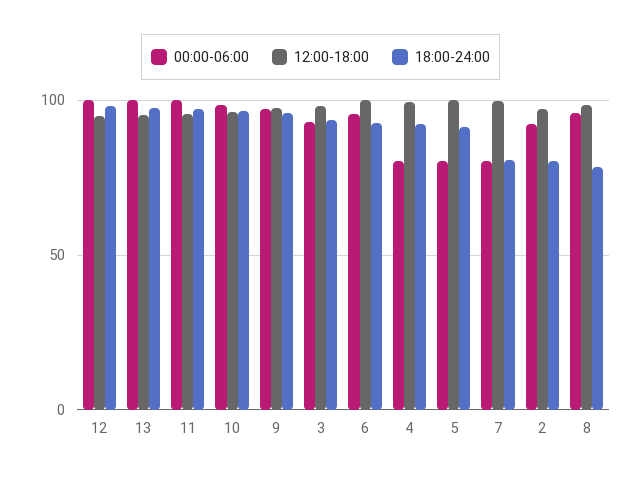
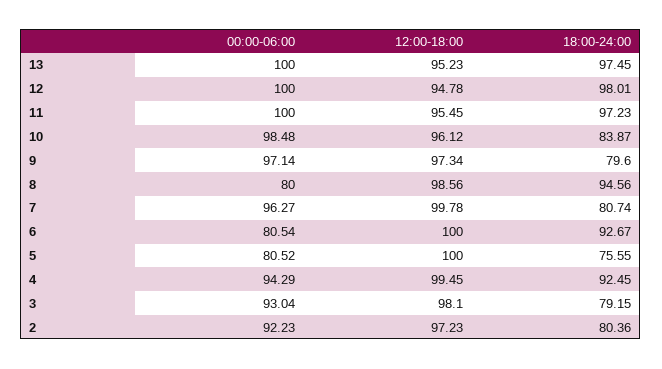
  {
    "00:00-06:00": {
      "12": 100,
      "13": 100,
      "11": 100,
      "10": 98.48,
      "9": 97.14,
      "3": 93.04,
-     "6": 95,
+     "6": 80.54,
-     "4": 80,
+     "4": 94.29,
      "5": 80.52,
-     "7": 80,
+     "7": 96.27,
      "2": 92.23,
-     "8": 95
+     "8": 80
    },
    "12:00-18:00": {
      "12": 94.78,
      "13": 95.23,
      "11": 95.45,
      "10": 96.12,
      "9": 97.34,
      "3": 98.1,
      "6": 100,
      "4": 99.45,
      "5": 100,
      "7": 99.78,
      "2": 97.23,
      "8": 98.56
    },
    "18:00-24:00": {
      "12": 98.01,
      "13": 97.45,
      "11": 97.23,
-     "10": 95,
+     "10": 83.87,
-     "9": 95,
+     "9": 79.6,
-     "3": 95,
+     "3": 79.15,
      "6": 92.67,
      "4": 92.45,
-     "5": 90,
+     "5": 75.55,
      "7": 80.74,
      "2": 80.36,
-     "8": 80
+     "8": 94.56
    }
  }

